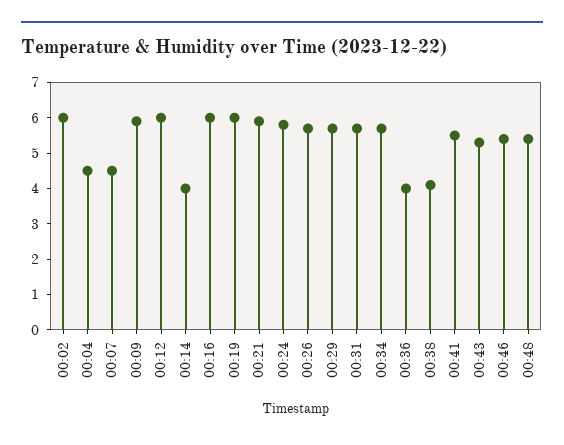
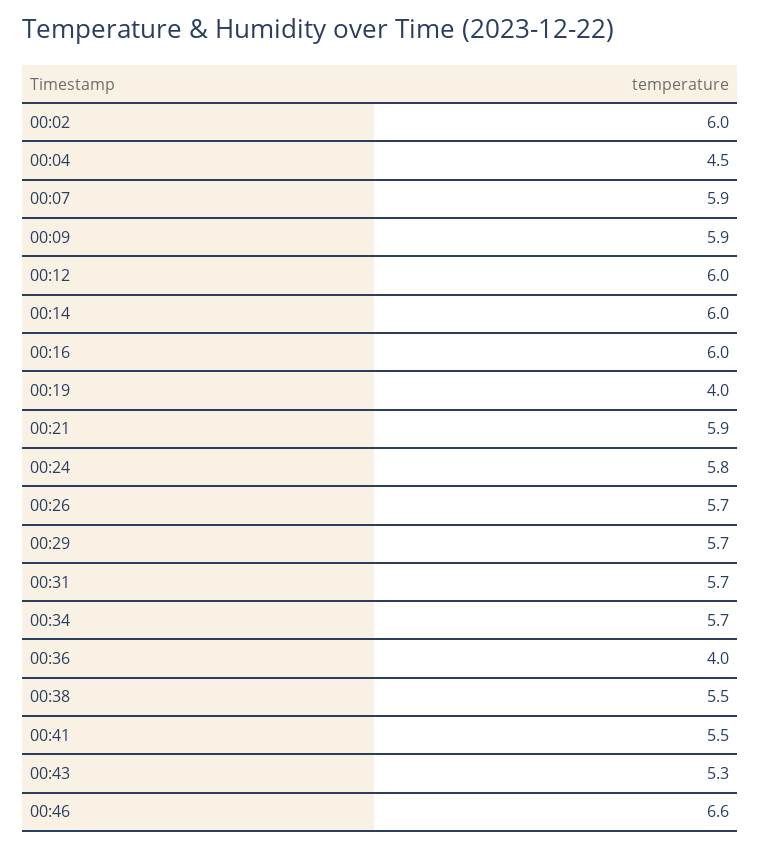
  {
    "00:02": 6,
    "00:04": 4.5,
-   "00:07": 4.5,
+   "00:07": 5.9,
    "00:09": 5.9,
    "00:12": 6,
-   "00:14": 4,
+   "00:14": 6,
    "00:16": 6,
-   "00:19": 6,
+   "00:19": 4,
    "00:21": 5.9,
    "00:24": 5.8,
    "00:26": 5.7,
    "00:29": 5.7,
    "00:31": 5.7,
    "00:34": 5.7,
    "00:36": 4,
-   "00:38": 4,
+   "00:38": 5.5,
    "00:41": 5.5,
    "00:43": 5.3,
-   "00:46": 5.5,
+   "00:46": 6.6
-   "00:48": 5.5
  }

